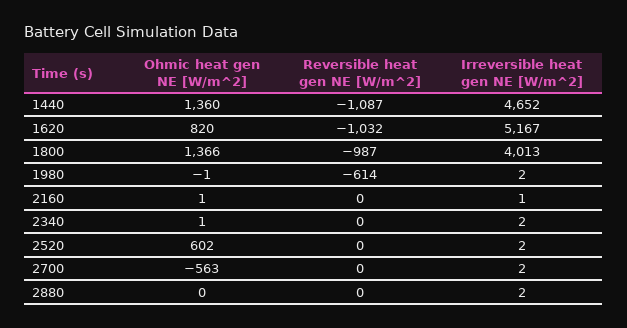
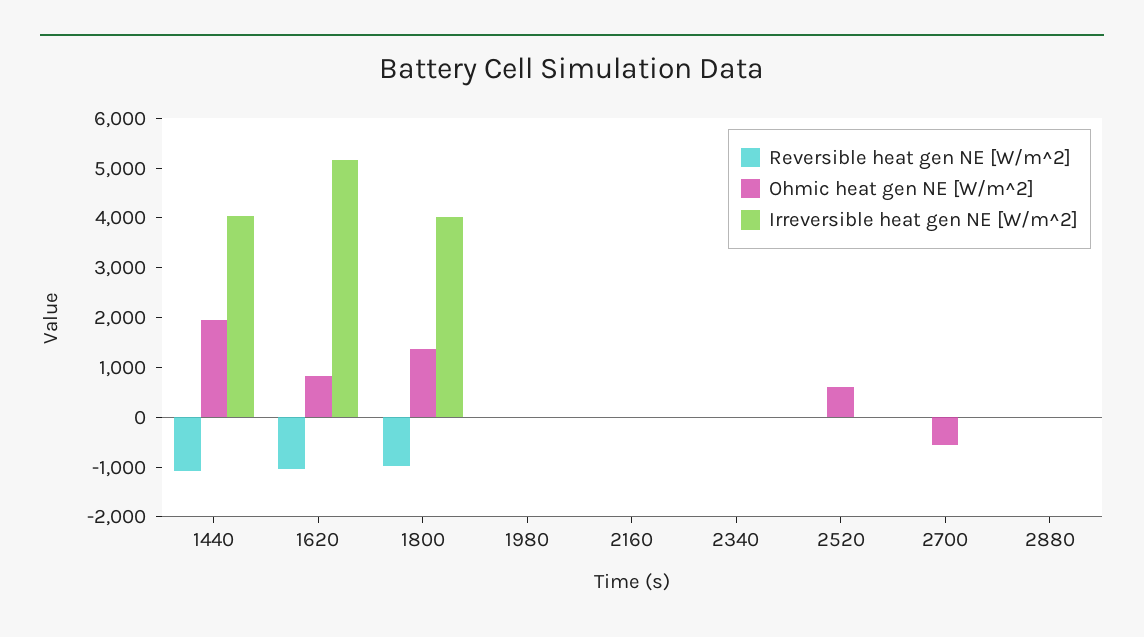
  {
    "Ohmic heat gen NE [W/m^2]": {
-     "1440": 1360,
+     "1440": 2000,
      "1620": 820,
      "1800": 1366,
      "1980": -1,
      "2160": 1,
      "2340": 1,
      "2520": 602,
      "2700": -563,
      "2880": 0
    },
    "Reversible heat gen NE [W/m^2]": {
      "1440": -1087,
      "1620": -1032,
      "1800": -987,
-     "1980": -614,
+     "1980": 0,
      "2160": 0,
      "2340": 0,
      "2520": 0,
      "2700": 0,
      "2880": 0
    },
    "Irreversible heat gen NE [W/m^2]": {
-     "1440": 4652,
+     "1440": 4000,
      "1620": 5167,
      "1800": 4013,
      "1980": 2,
      "2160": 1,
      "2340": 2,
      "2520": 2,
      "2700": 2,
      "2880": 2
    }
  }

